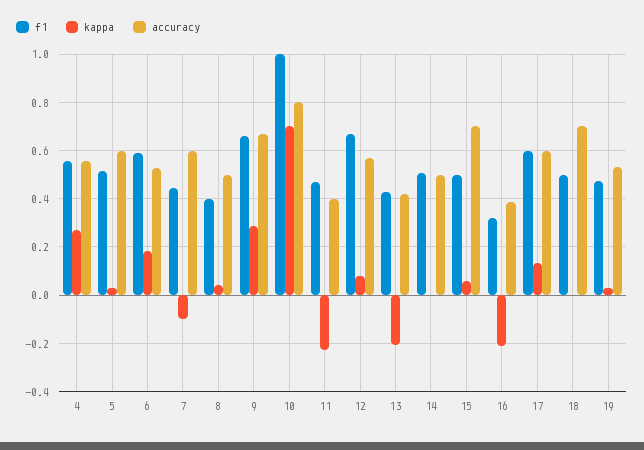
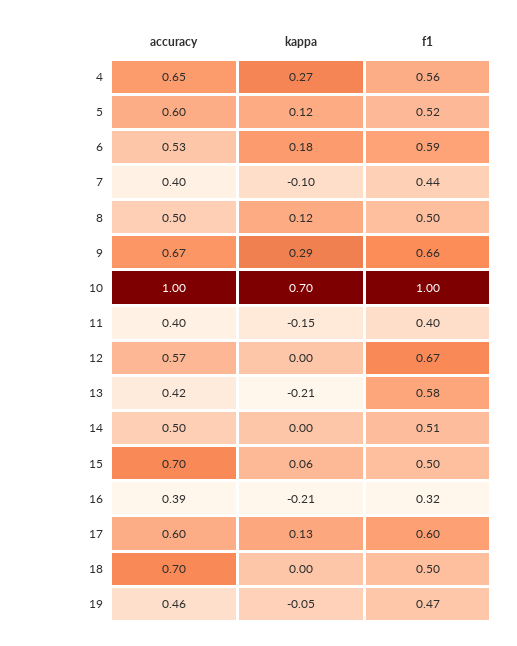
  {
    "f1": {
      "4": 0.56,
      "5": 0.52,
      "6": 0.59,
      "7": 0.44,
-     "8": 0.4,
+     "8": 0.5,
      "9": 0.66,
      "10": 1,
-     "11": 0.475,
+     "11": 0.4,
      "12": 0.67,
-     "13": 0.425,
+     "13": 0.58,
      "14": 0.51,
      "15": 0.5,
      "16": 0.32,
      "17": 0.6,
      "18": 0.5,
      "19": 0.47
    },
    "kappa": {
      "4": 0.27,
-     "5": 0.025,
+     "5": 0.12,
      "6": 0.18,
      "7": -0.1,
-     "8": 0.05,
+     "8": 0.12,
      "9": 0.29,
      "10": 0.7,
-     "11": -0.225,
+     "11": -0.15,
-     "12": 0.075,
+     "12": 0,
      "13": -0.21,
      "14": 0,
      "15": 0.06,
      "16": -0.21,
      "17": 0.13,
      "18": 0,
-     "19": 0.025
+     "19": -0.05
    },
    "accuracy": {
-     "4": 0.55,
+     "4": 0.65,
      "5": 0.6,
      "6": 0.53,
-     "7": 0.6,
+     "7": 0.4,
      "8": 0.5,
      "9": 0.67,
-     "10": 0.8,
+     "10": 1,
      "11": 0.4,
      "12": 0.57,
      "13": 0.42,
      "14": 0.5,
      "15": 0.7,
      "16": 0.39,
      "17": 0.6,
      "18": 0.7,
-     "19": 0.525
+     "19": 0.46
    }
  }

